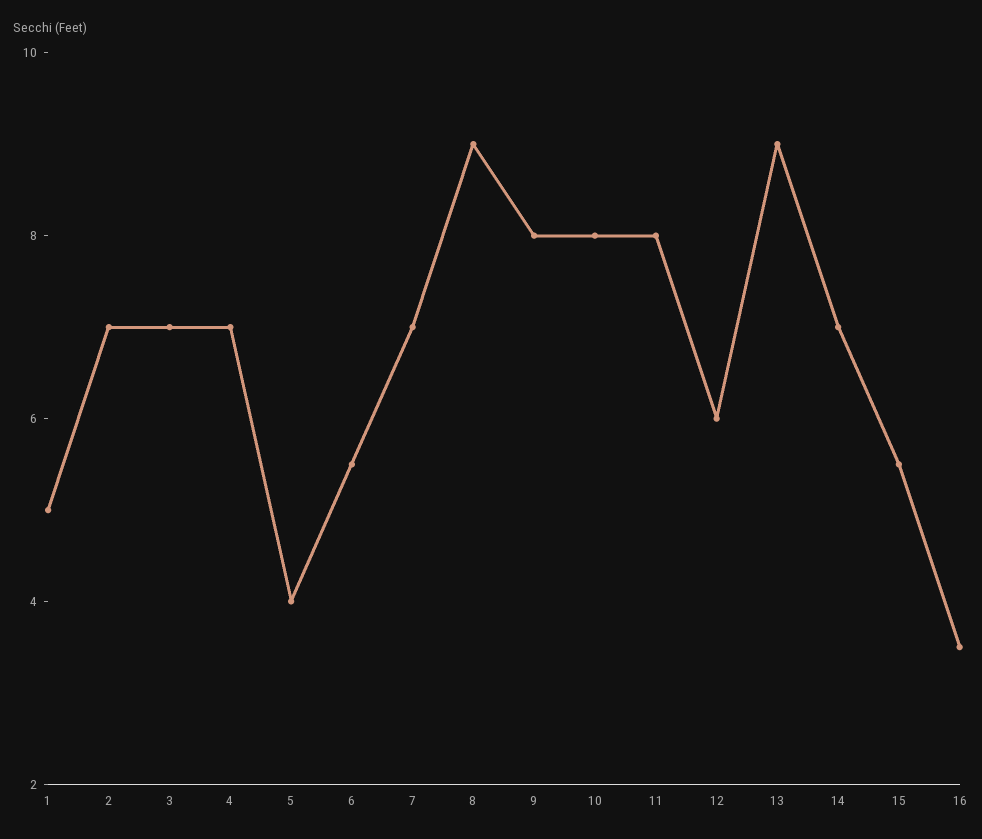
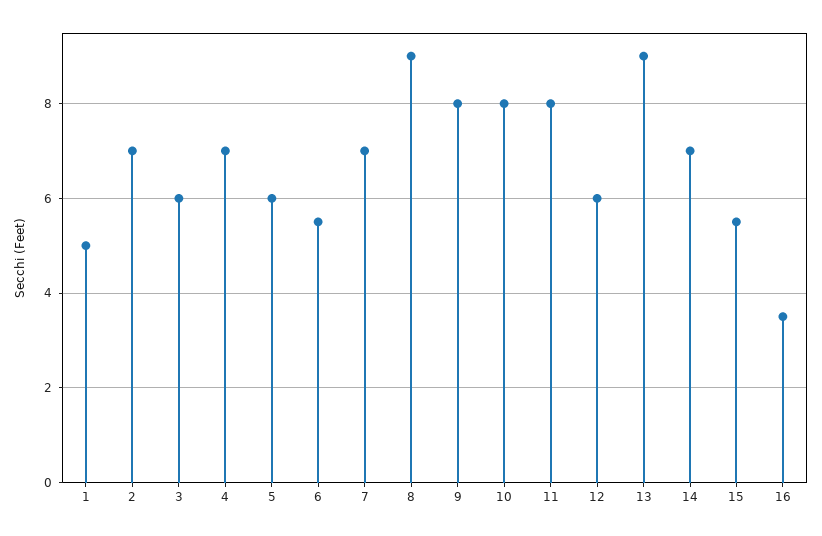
  {
    "1": 5,
    "2": 7,
-   "3": 7,
+   "3": 6,
    "4": 7,
-   "5": 4,
+   "5": 6,
    "6": 5.5,
    "7": 7,
    "8": 9,
    "9": 8,
    "10": 8,
    "11": 8,
    "12": 6,
    "13": 9,
    "14": 7,
    "15": 5.5,
    "16": 3.5
  }

